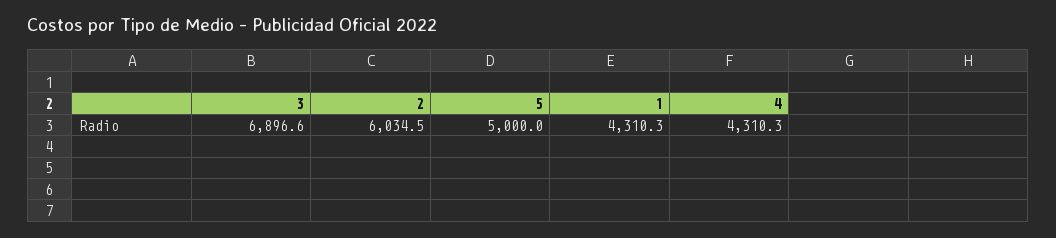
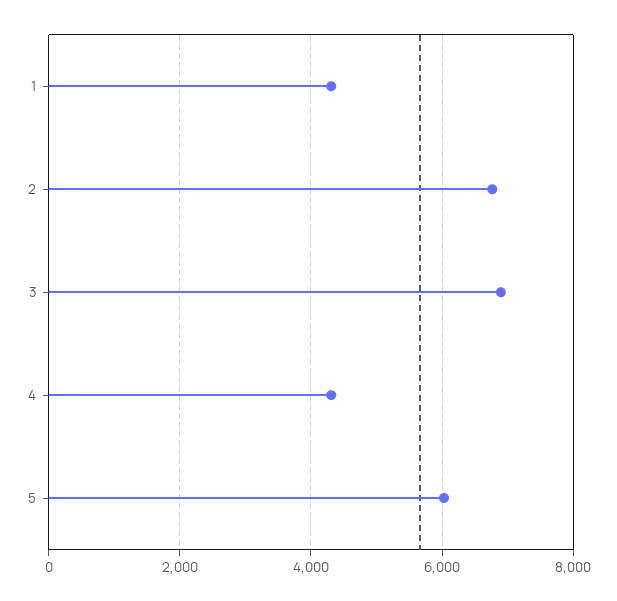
  {
    "3": 6896.6,
-   "2": 6034.5,
+   "2": 6800,
-   "5": 5000,
+   "5": 6000,
    "1": 4310.3,
    "4": 4310.3
  }

